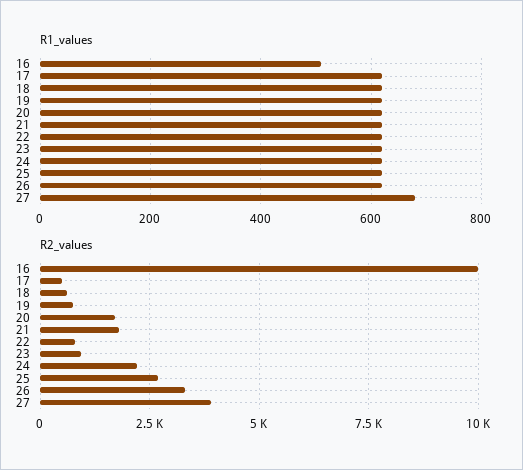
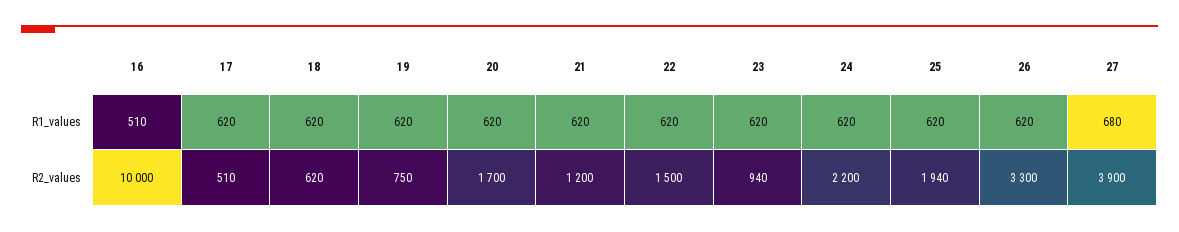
  {
    "R1_values": {
      "16": 510,
      "17": 620,
      "18": 620,
      "19": 620,
      "20": 620,
      "21": 620,
      "22": 620,
      "23": 620,
      "24": 620,
      "25": 620,
      "26": 620,
      "27": 680
    },
    "R2_values": {
      "16": 10000,
      "17": 510,
      "18": 620,
      "19": 750,
      "20": 1700,
-     "21": 1750,
+     "21": 1200,
-     "22": 750,
+     "22": 1500,
      "23": 940,
      "24": 2200,
-     "25": 2750,
+     "25": 1940,
      "26": 3300,
      "27": 3900
    }
  }

